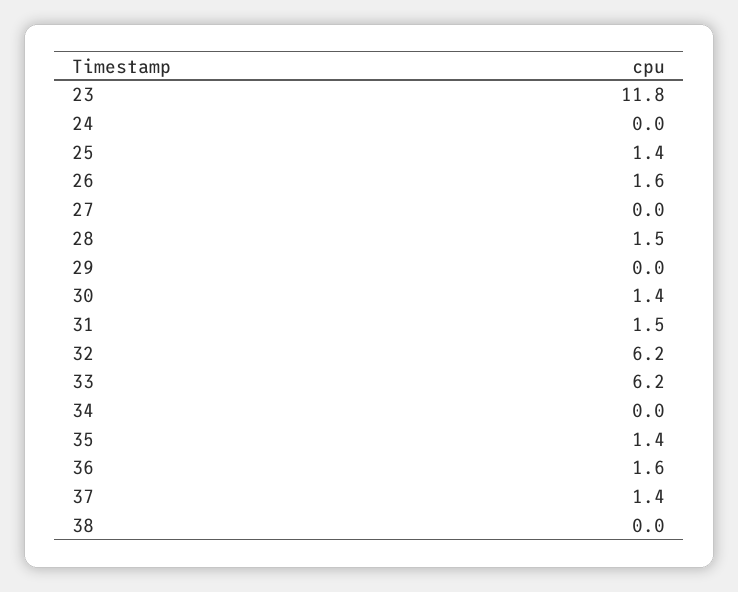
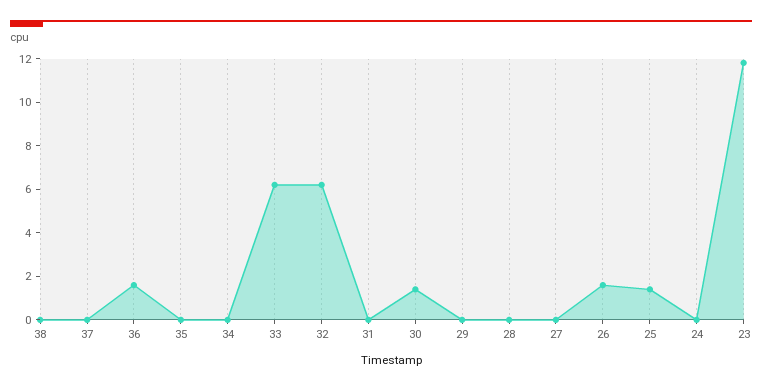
  {
    "23": 11.8,
    "24": 0,
    "25": 1.4,
    "26": 1.6,
    "27": 0,
-   "28": 1.5,
+   "28": 0,
    "29": 0,
    "30": 1.4,
-   "31": 1.5,
+   "31": 0,
    "32": 6.2,
    "33": 6.2,
    "34": 0,
-   "35": 1.4,
+   "35": 0,
    "36": 1.6,
-   "37": 1.4,
+   "37": 0,
    "38": 0
  }

